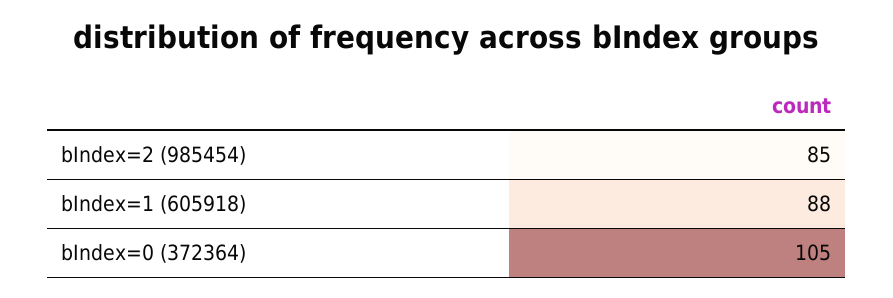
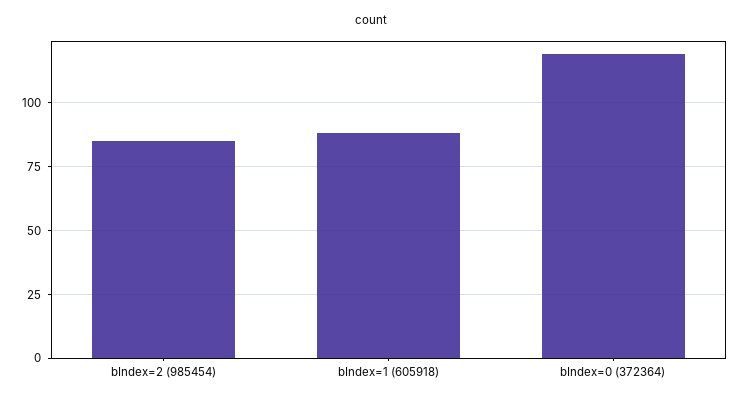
  {
    "bIndex=2 (985454)": 85,
    "bIndex=1 (605918)": 88,
-   "bIndex=0 (372364)": 105
+   "bIndex=0 (372364)": 120
  }

